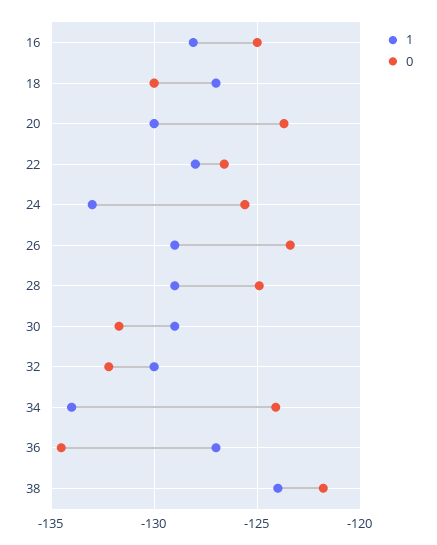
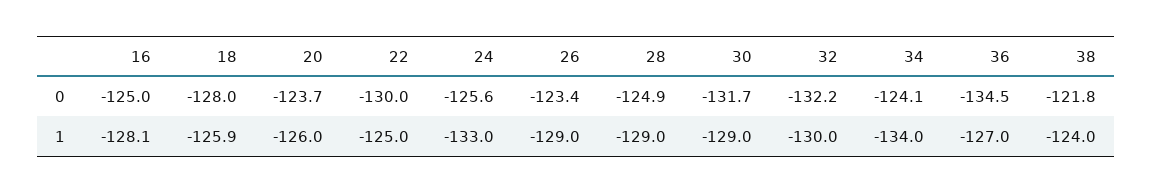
  {
    "1": {
      "16": -128.1,
-     "18": -127,
+     "18": -125.9,
-     "20": -130,
+     "20": -126,
-     "22": -128,
+     "22": -125,
      "24": -133,
      "26": -129,
      "28": -129,
      "30": -129,
      "32": -130,
      "34": -134,
      "36": -127,
      "38": -124
    },
    "0": {
      "16": -125,
-     "18": -130,
+     "18": -128,
      "20": -123.7,
-     "22": -126.5,
+     "22": -130,
      "24": -125.6,
      "26": -123.4,
      "28": -124.9,
      "30": -131.7,
      "32": -132.2,
      "34": -124.1,
      "36": -134.5,
      "38": -121.8
    }
  }

